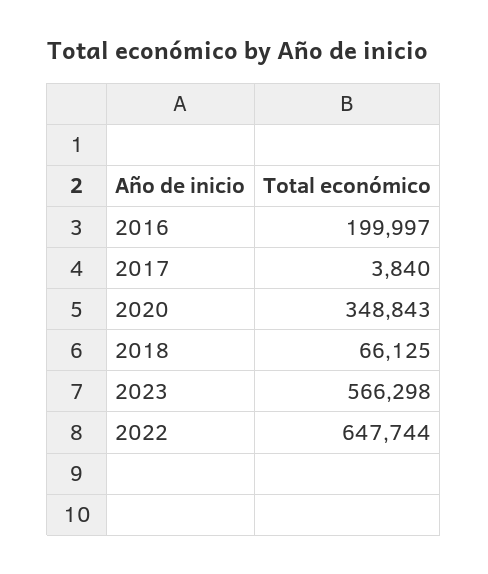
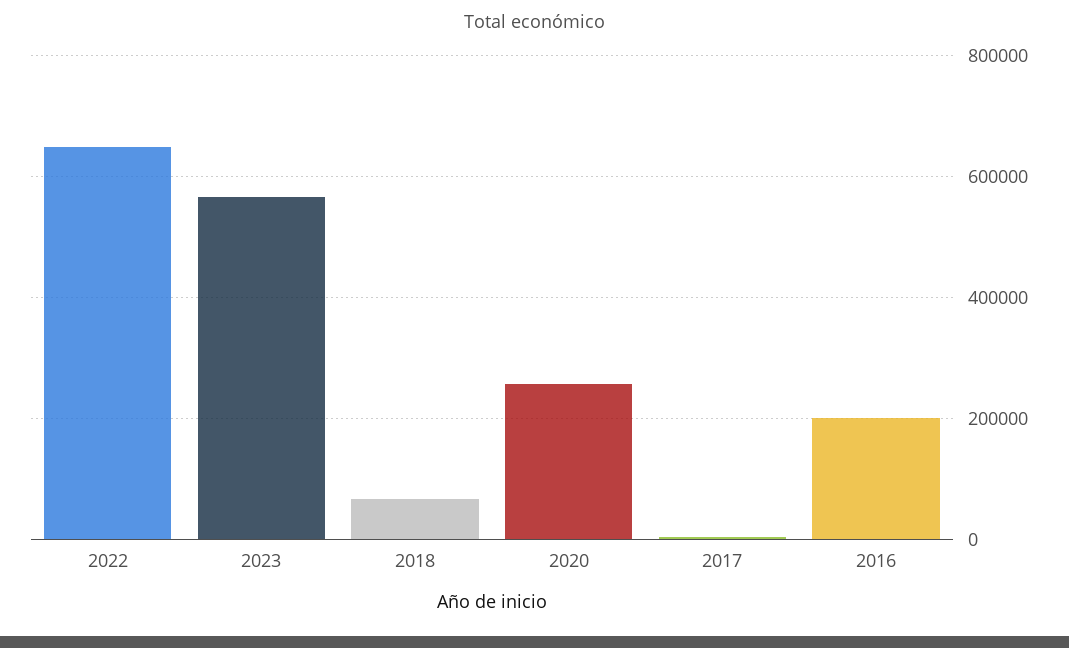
  {
    "2016": 199997,
    "2017": 3840,
-   "2020": 348843,
+   "2020": 260000,
    "2018": 66125,
    "2023": 566298,
    "2022": 647744
  }

